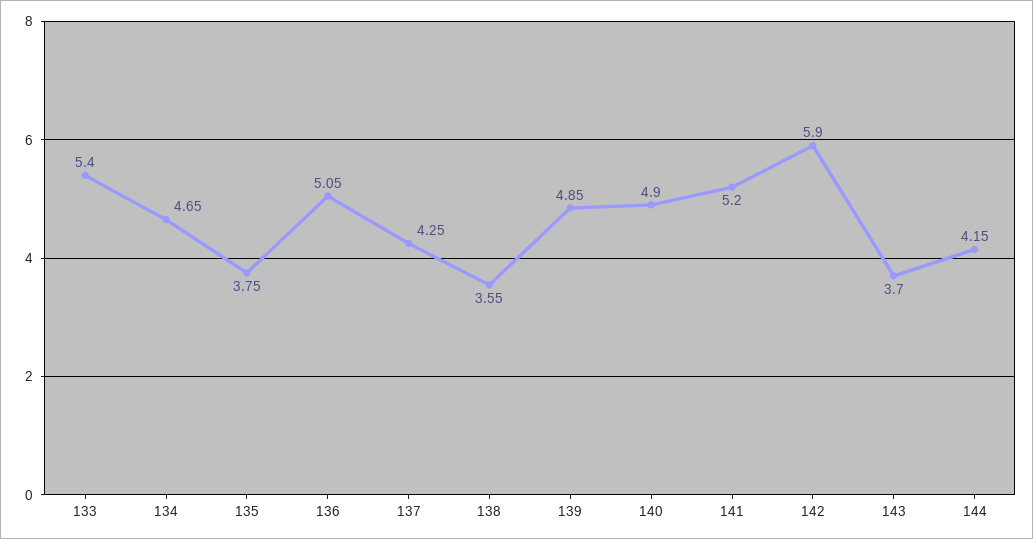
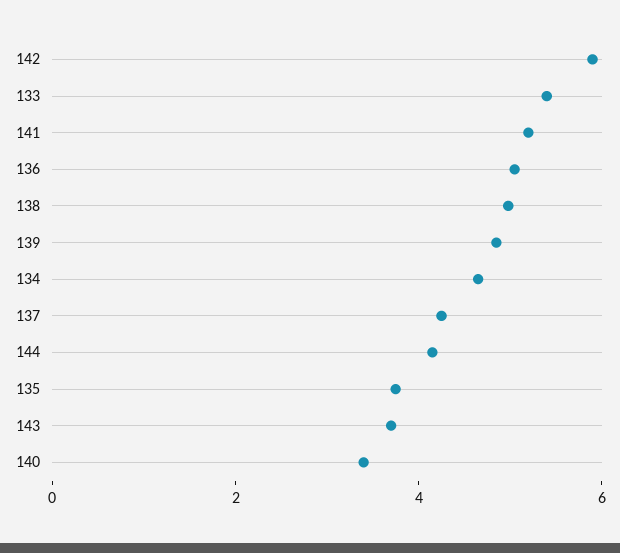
  {
    "133": 5.4,
    "134": 4.65,
    "135": 3.75,
    "136": 5.05,
    "137": 4.25,
-   "138": 3.55,
+   "138": 5,
    "139": 4.85,
-   "140": 4.9,
+   "140": 3.5,
    "141": 5.2,
    "142": 5.9,
    "143": 3.7,
    "144": 4.15
  }

